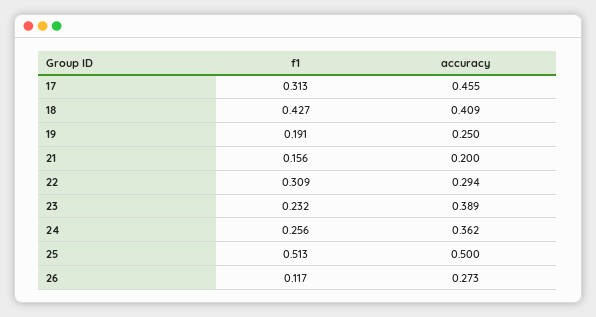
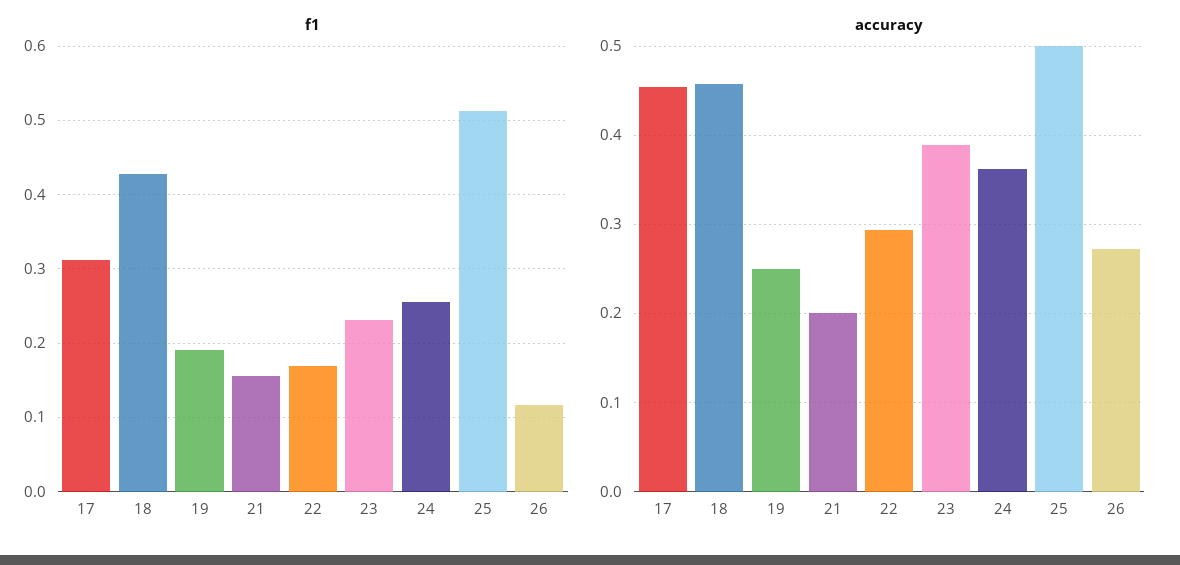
  {
    "f1": {
      "17": 0.313,
      "18": 0.427,
      "19": 0.191,
      "21": 0.156,
-     "22": 0.309,
+     "22": 0.17,
      "23": 0.232,
      "24": 0.256,
      "25": 0.513,
      "26": 0.117
    },
    "accuracy": {
      "17": 0.455,
-     "18": 0.409,
+     "18": 0.46,
      "19": 0.25,
      "21": 0.2,
      "22": 0.294,
      "23": 0.389,
      "24": 0.362,
      "25": 0.5,
      "26": 0.273
    }
  }

